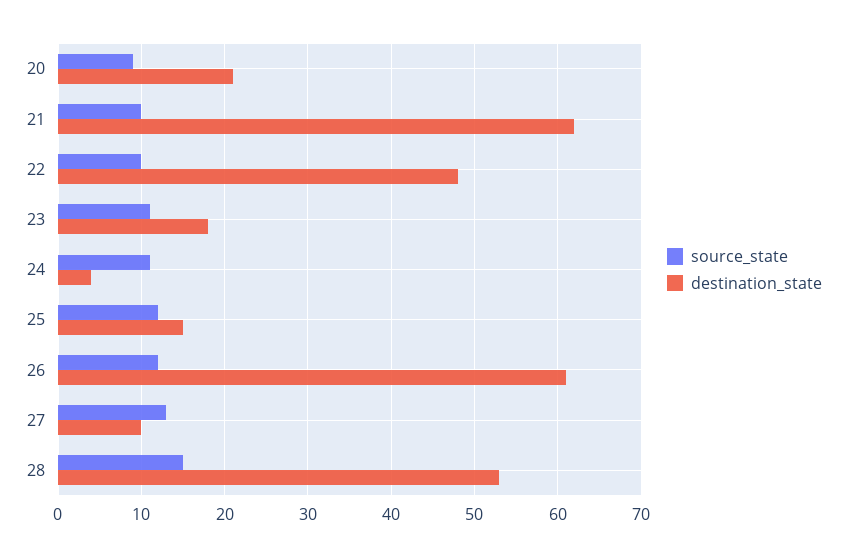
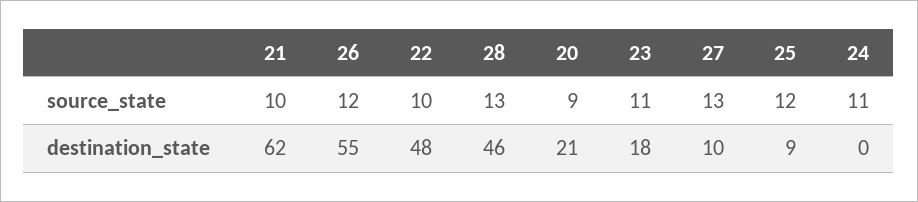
  {
    "source_state": {
      "20": 9,
      "21": 10,
      "22": 10,
      "23": 11,
      "24": 11,
      "25": 12,
      "26": 12,
      "27": 13,
-     "28": 15
+     "28": 13
    },
    "destination_state": {
      "20": 21,
      "21": 62,
      "22": 48,
      "23": 18,
-     "24": 4,
+     "24": 0,
-     "25": 15,
+     "25": 9,
-     "26": 61,
+     "26": 55,
      "27": 10,
-     "28": 53
+     "28": 46
    }
  }

